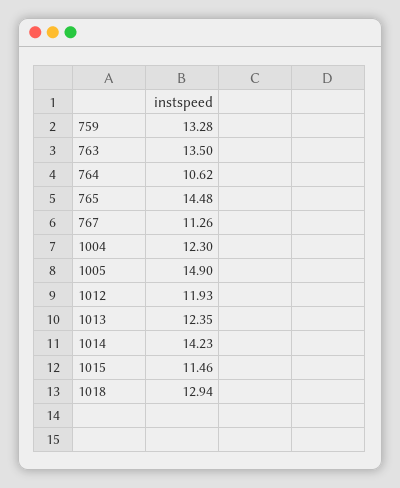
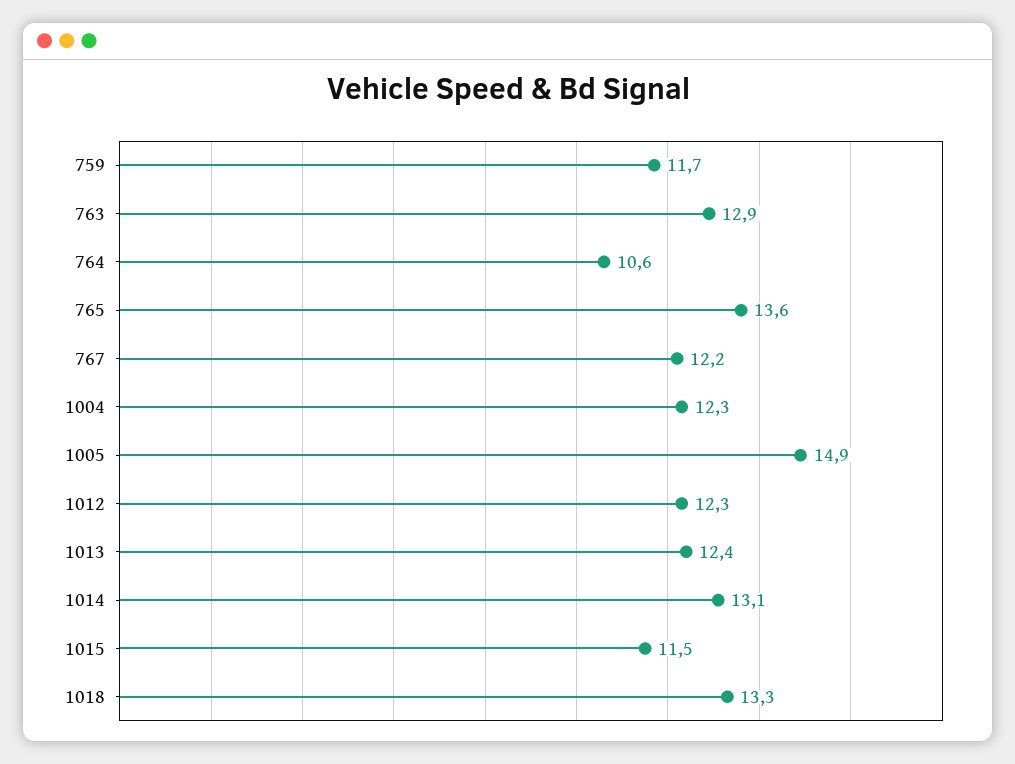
  {
-   "759": 13.28,
+   "759": 11.7,
-   "763": 13.5,
+   "763": 12.9,
    "764": 10.62,
-   "765": 14.48,
+   "765": 13.6,
-   "767": 11.26,
+   "767": 12.2,
    "1004": 12.3,
    "1005": 14.9,
-   "1012": 11.93,
+   "1012": 12.3,
    "1013": 12.35,
-   "1014": 14.23,
+   "1014": 13.1,
    "1015": 11.46,
-   "1018": 12.94
+   "1018": 13.3
  }

